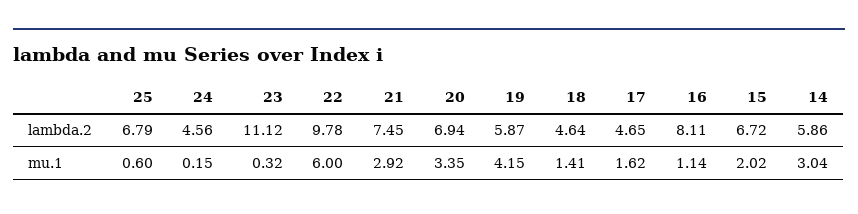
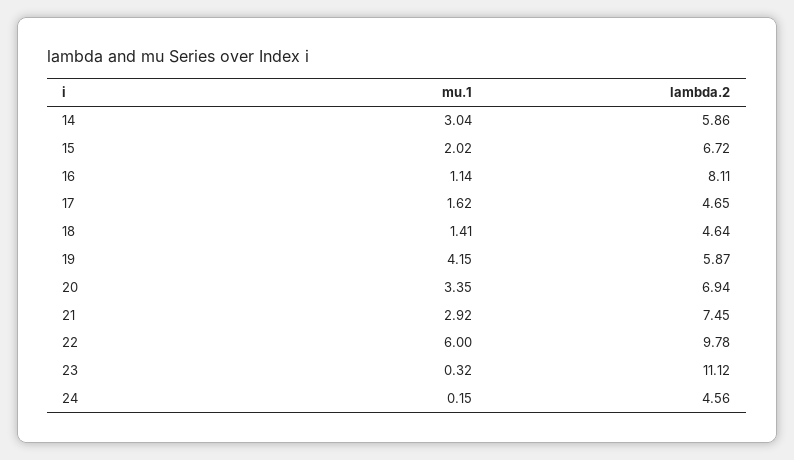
  {
-   "25": {
-     "lambda.2": 6.79,
-     "mu.1": 0.6
-   },
    "24": {
      "lambda.2": 4.56,
      "mu.1": 0.15
    },
    "23": {
      "lambda.2": 11.12,
      "mu.1": 0.32
    },
    "22": {
      "lambda.2": 9.78,
      "mu.1": 6
    },
    "21": {
      "lambda.2": 7.45,
      "mu.1": 2.92
    },
    "20": {
      "lambda.2": 6.94,
      "mu.1": 3.35
    },
    "19": {
      "lambda.2": 5.87,
      "mu.1": 4.15
    },
    "18": {
      "lambda.2": 4.64,
      "mu.1": 1.41
    },
    "17": {
      "lambda.2": 4.65,
      "mu.1": 1.62
    },
    "16": {
      "lambda.2": 8.11,
      "mu.1": 1.14
    },
    "15": {
      "lambda.2": 6.72,
      "mu.1": 2.02
    },
    "14": {
      "lambda.2": 5.86,
      "mu.1": 3.04
    }
  }

